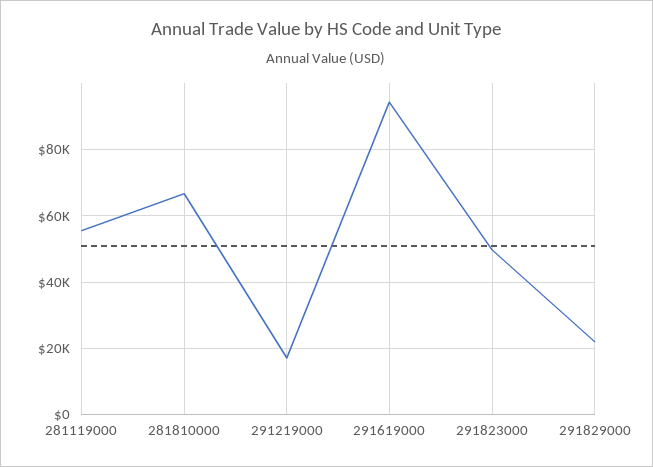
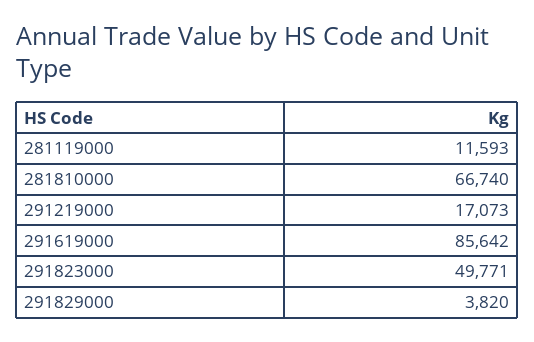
  {
-   "281119000": 56000,
+   "281119000": 11593,
    "281810000": 66740,
    "291219000": 17073,
-   "291619000": 94000,
+   "291619000": 85642,
    "291823000": 49771,
-   "291829000": 22000
+   "291829000": 3820
  }

